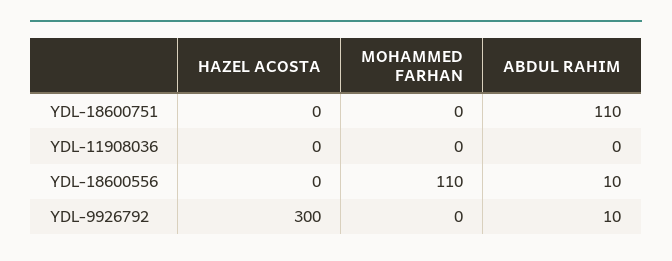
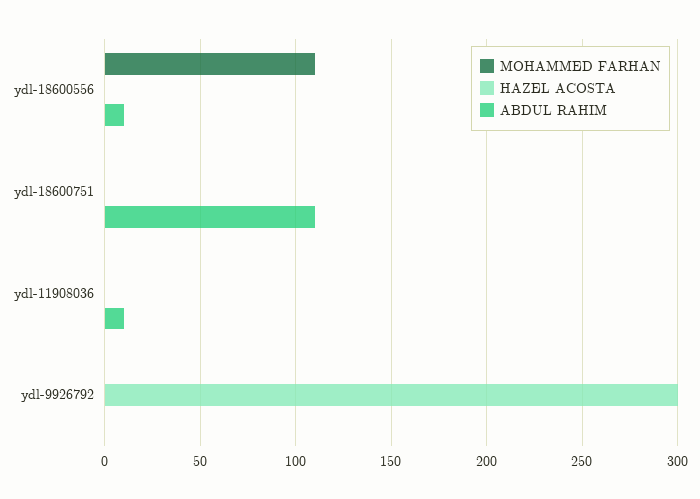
  {
    "HAZEL ACOSTA": {
      "YDL-18600751": 0,
      "YDL-11908036": 0,
      "YDL-18600556": 0,
      "YDL-9926792": 300
    },
    "MOHAMMED FARHAN": {
      "YDL-18600751": 0,
      "YDL-11908036": 0,
      "YDL-18600556": 110,
      "YDL-9926792": 0
    },
    "ABDUL RAHIM": {
      "YDL-18600751": 110,
-     "YDL-11908036": 0,
+     "YDL-11908036": 10,
      "YDL-18600556": 10,
-     "YDL-9926792": 10
+     "YDL-9926792": 0
    }
  }

